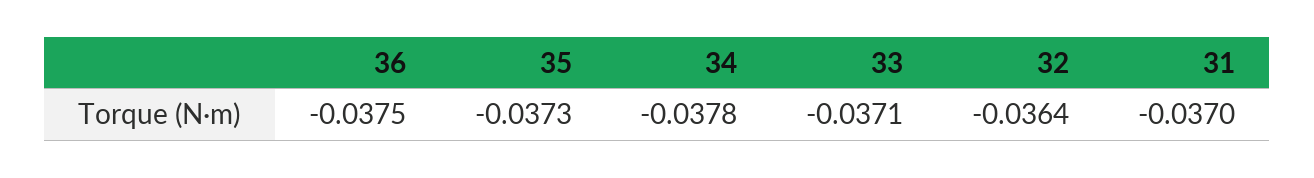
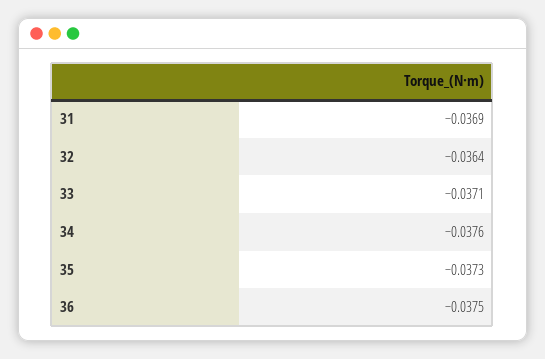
  {
    "36": -0.0375,
    "35": -0.0373,
-   "34": -0.0378,
+   "34": -0.0376,
    "33": -0.0371,
    "32": -0.0364,
-   "31": -0.037
+   "31": -0.0369
  }

